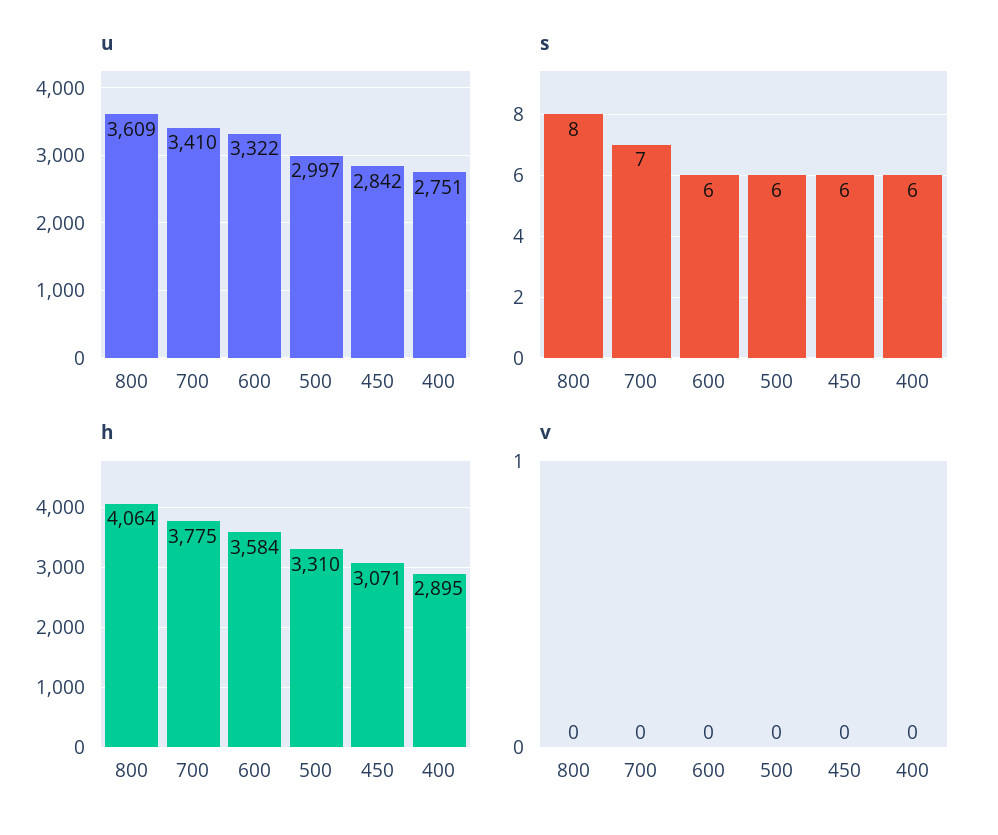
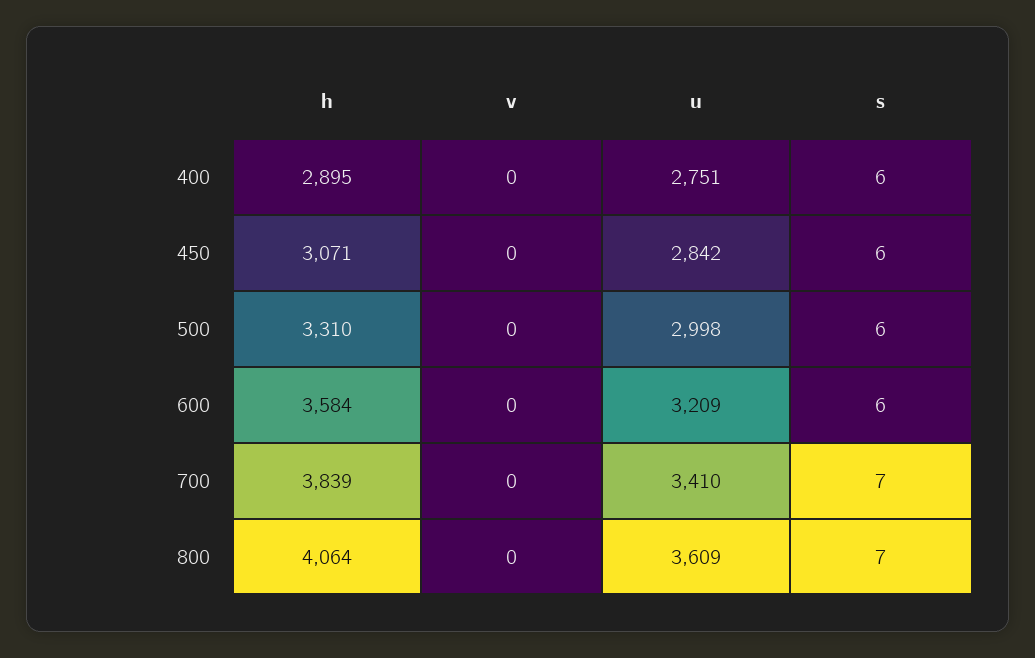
  {
    "u": {
      "800": 3609,
      "700": 3410,
-     "600": 3322,
+     "600": 3209,
-     "500": 2997,
+     "500": 2998,
      "450": 2842,
      "400": 2751
    },
    "s": {
-     "800": 8,
+     "800": 7,
      "700": 7,
      "600": 6,
      "500": 6,
      "450": 6,
      "400": 6
    },
    "h": {
      "800": 4064,
-     "700": 3775,
+     "700": 3839,
      "600": 3584,
      "500": 3310,
      "450": 3071,
      "400": 2895
    },
    "v": {
      "800": 0,
      "700": 0,
      "600": 0,
      "500": 0,
      "450": 0,
      "400": 0
    }
  }

